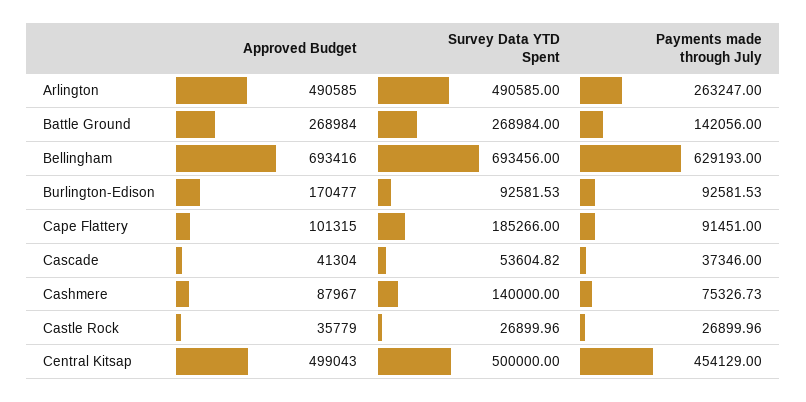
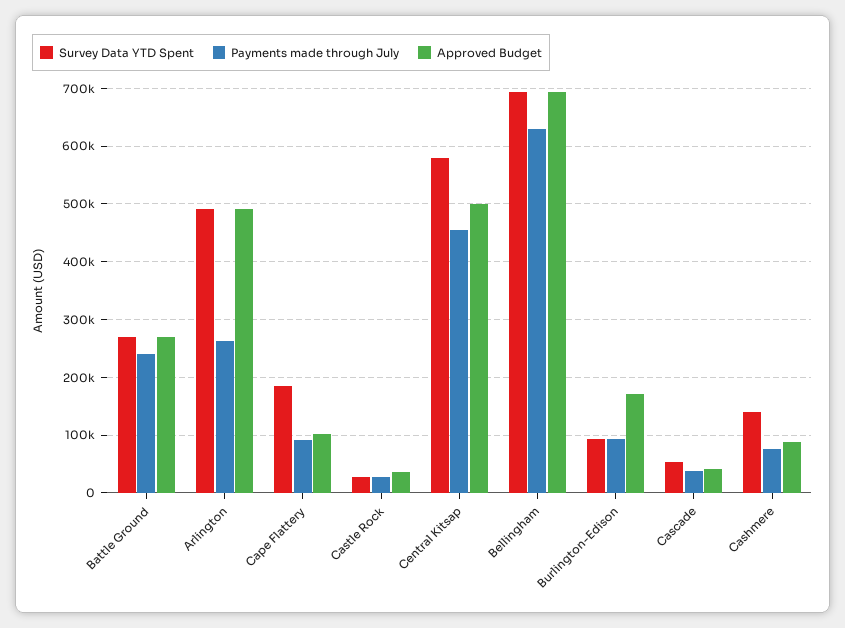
  {
    "Approved Budget": {
      "Arlington": 490585,
      "Battle Ground": 268984,
      "Bellingham": 693416,
      "Burlington-Edison": 170477,
      "Cape Flattery": 101315,
      "Cascade": 41304,
      "Cashmere": 87967,
      "Castle Rock": 35779,
      "Central Kitsap": 499043
    },
    "Survey Data YTD Spent": {
      "Arlington": 490585,
      "Battle Ground": 268984,
      "Bellingham": 693456,
      "Burlington-Edison": 92581.53,
      "Cape Flattery": 185266,
      "Cascade": 53604.82,
      "Cashmere": 140000,
      "Castle Rock": 26899.96,
-     "Central Kitsap": 500000
+     "Central Kitsap": 580000
    },
    "Payments made through July": {
      "Arlington": 263247,
-     "Battle Ground": 142056,
+     "Battle Ground": 240000,
      "Bellingham": 629193,
      "Burlington-Edison": 92581.53,
      "Cape Flattery": 91451,
      "Cascade": 37346,
      "Cashmere": 75326.73,
      "Castle Rock": 26899.96,
      "Central Kitsap": 454129
    }
  }

